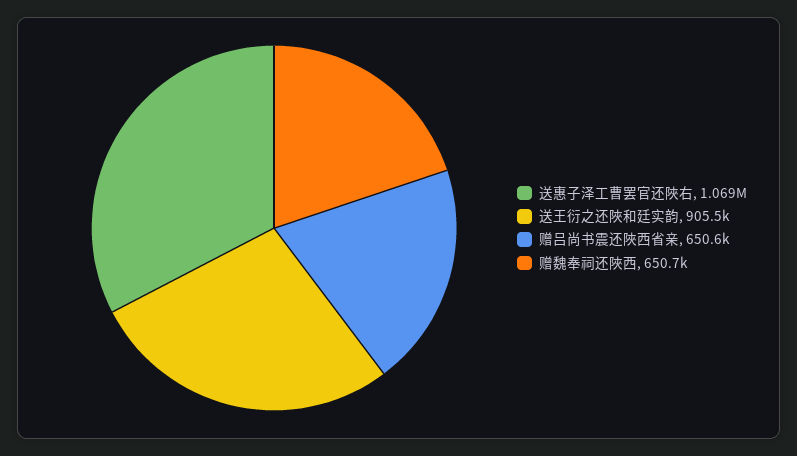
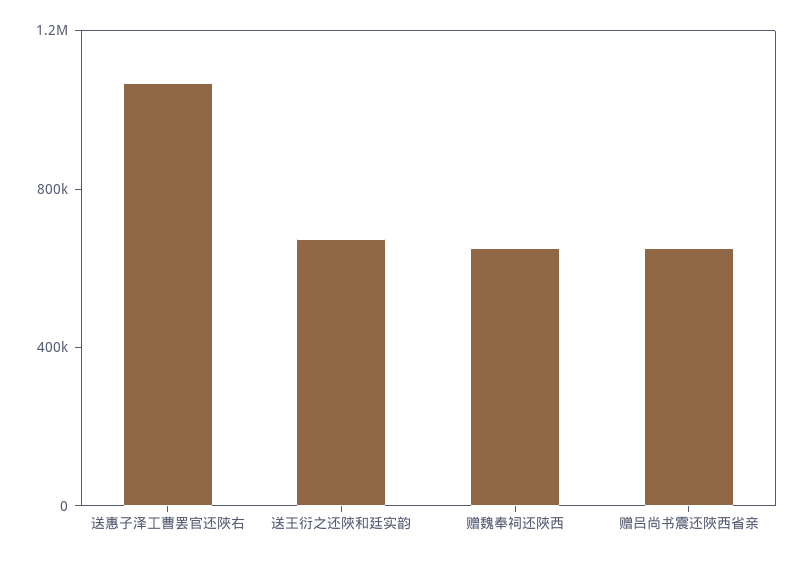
  {
    "送惠子泽工曹罢官还陜右": 1069000,
-   "送王衍之还陜和廷实韵": 905500,
+   "送王衍之还陜和廷实韵": 700000,
    "赠吕尚书震还陜西省亲": 650600,
    "赠魏奉祠还陜西": 650700
  }

